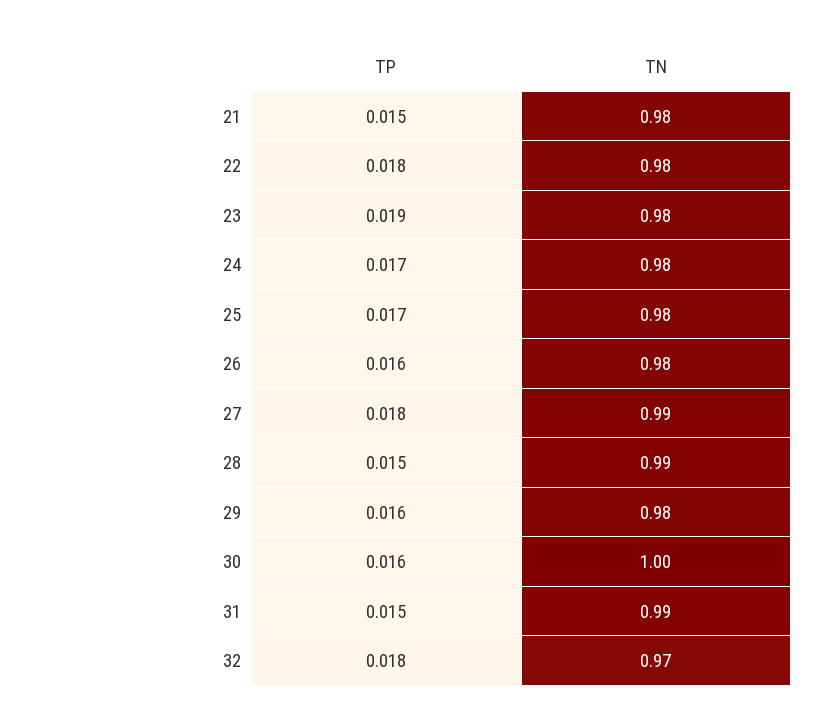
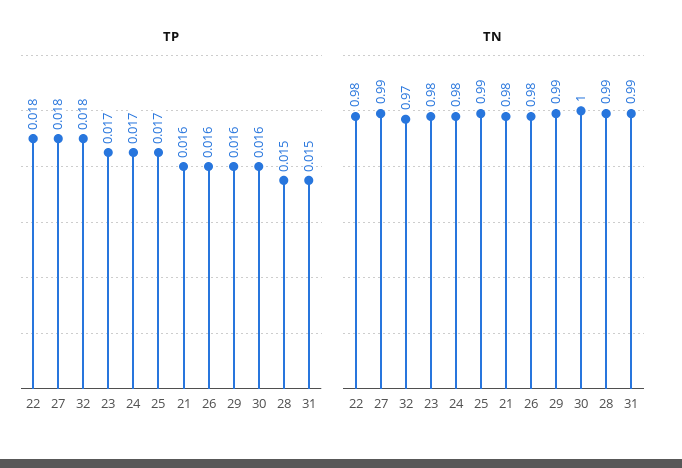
  {
    "TP": {
-     "21": 0.015,
+     "21": 0.016,
      "22": 0.018,
-     "23": 0.019,
+     "23": 0.017,
      "24": 0.017,
      "25": 0.017,
      "26": 0.016,
      "27": 0.018,
      "28": 0.015,
      "29": 0.016,
      "30": 0.016,
      "31": 0.015,
      "32": 0.018
    },
    "TN": {
      "21": 0.98,
      "22": 0.98,
      "23": 0.98,
      "24": 0.98,
-     "25": 0.98,
+     "25": 0.99,
      "26": 0.98,
      "27": 0.99,
      "28": 0.99,
-     "29": 0.98,
+     "29": 0.99,
      "30": 1,
      "31": 0.99,
      "32": 0.97
    }
  }

